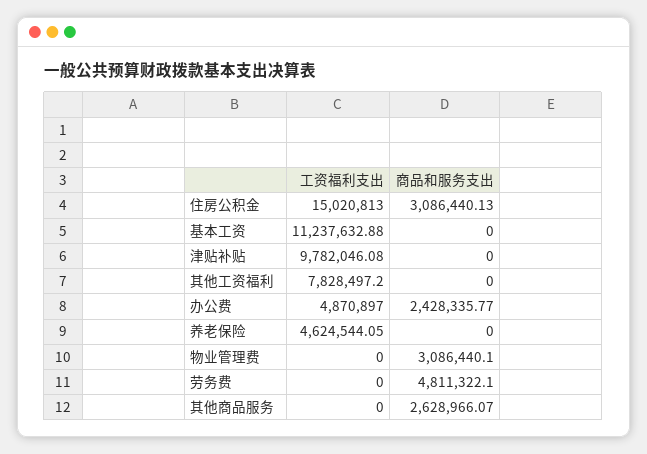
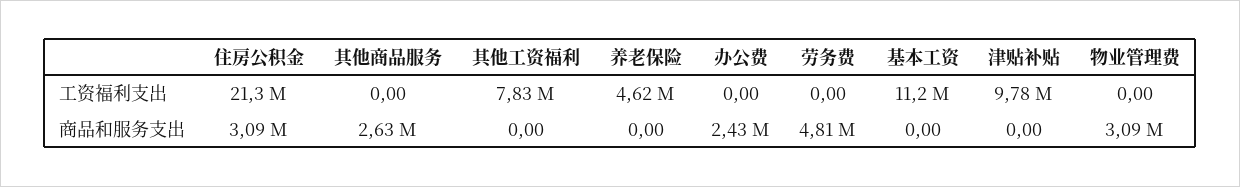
  {
    "工资福利支出": {
-     "住房公积金": 15020813,
+     "住房公积金": 21300000,
      "基本工资": 11237632.88,
      "津贴补贴": 9782046.08,
      "其他工资福利": 7828497.2,
-     "办公费": 4870897,
+     "办公费": 0,
      "养老保险": 4624544.05,
      "物业管理费": 0,
      "劳务费": 0,
      "其他商品服务": 0
    },
    "商品和服务支出": {
      "住房公积金": 3086440.13,
      "基本工资": 0,
      "津贴补贴": 0,
      "其他工资福利": 0,
      "办公费": 2428335.77,
      "养老保险": 0,
      "物业管理费": 3086440.1,
      "劳务费": 4811322.1,
      "其他商品服务": 2628966.07
    }
  }

